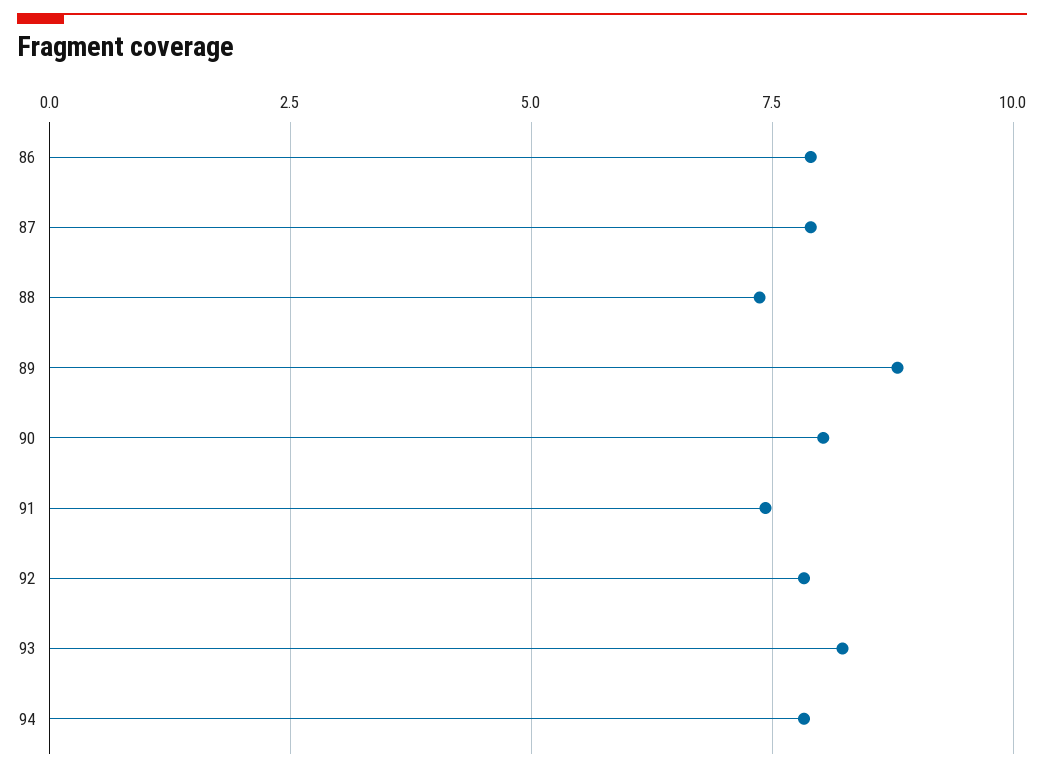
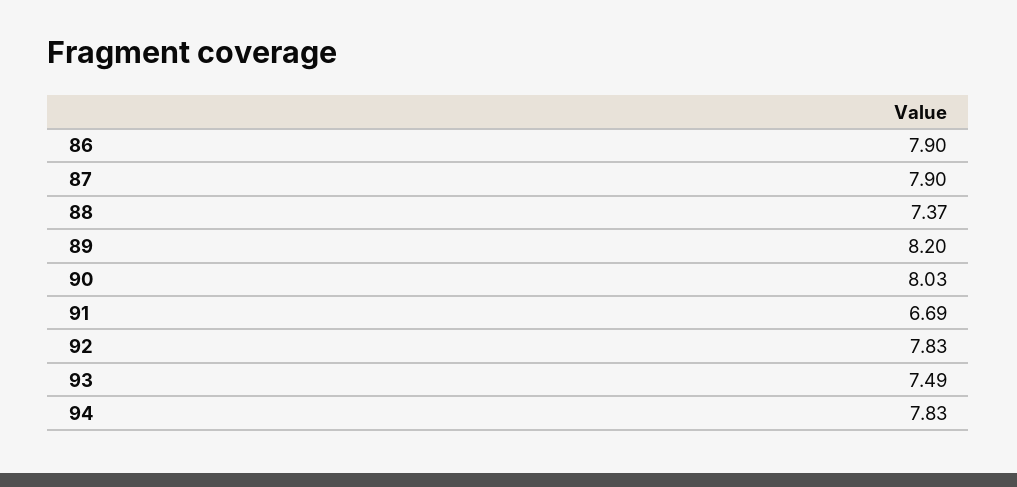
  {
    "86": 7.9,
    "87": 7.9,
    "88": 7.37,
-   "89": 8.75,
+   "89": 8.2,
    "90": 8.03,
-   "91": 7.5,
+   "91": 6.69,
    "92": 7.83,
-   "93": 8.25,
+   "93": 7.49,
    "94": 7.83
  }

